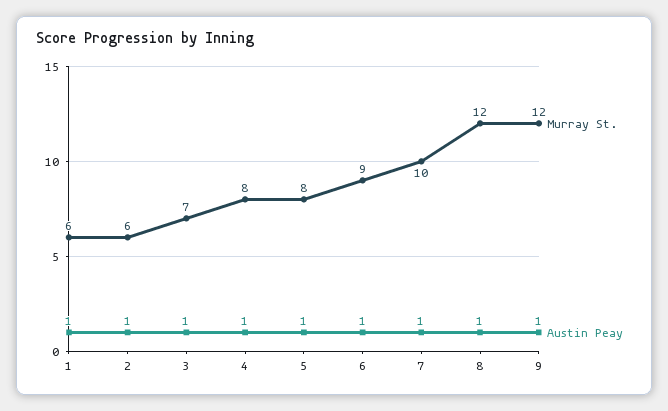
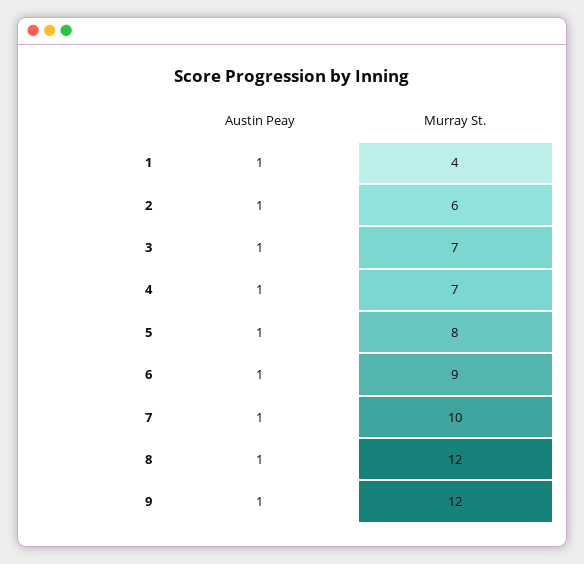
  {
    "Murray St.": {
-     "1": 6,
+     "1": 4,
      "2": 6,
      "3": 7,
-     "4": 8,
+     "4": 7,
      "5": 8,
      "6": 9,
      "7": 10,
      "8": 12,
      "9": 12
    },
    "Austin Peay": {
      "1": 1,
      "2": 1,
      "3": 1,
      "4": 1,
      "5": 1,
      "6": 1,
      "7": 1,
      "8": 1,
      "9": 1
    }
  }

